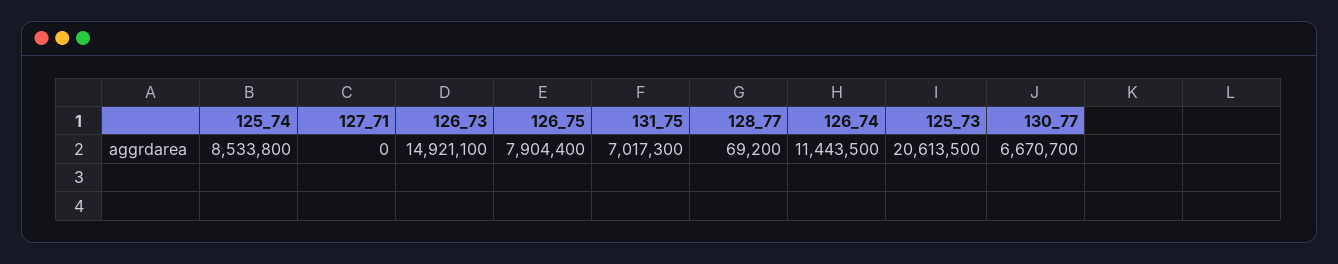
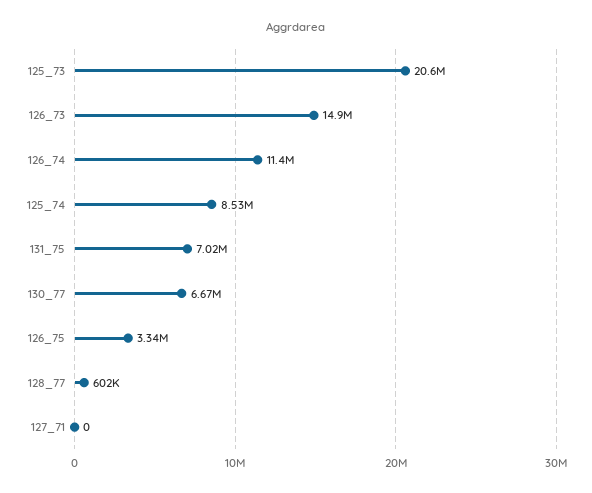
  {
    "125_74": 8533800,
    "127_71": 0,
    "126_73": 14921100,
-   "126_75": 7904400,
+   "126_75": 3340000,
    "131_75": 7017300,
-   "128_77": 69200,
+   "128_77": 602000,
    "126_74": 11443500,
    "125_73": 20613500,
    "130_77": 6670700
  }

